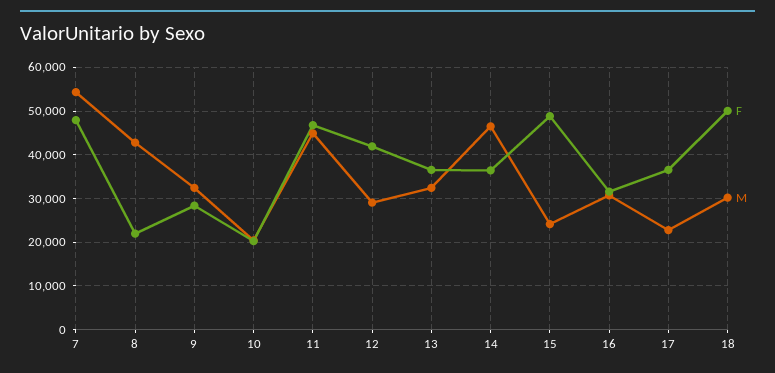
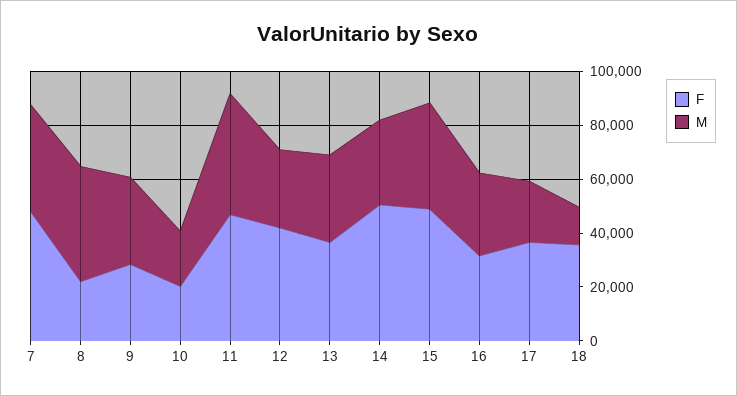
  {
    "F": {
      "7": 48000,
      "8": 22000,
      "9": 28000,
      "10": 20000,
      "11": 46000,
      "12": 42000,
      "13": 36000,
-     "14": 36000,
+     "14": 50000,
      "15": 48000,
      "16": 32000,
      "17": 36000,
-     "18": 50000
+     "18": 35000
    },
    "M": {
-     "7": 54000,
+     "7": 40000,
      "8": 42000,
      "9": 32000,
      "10": 20000,
      "11": 44000,
      "12": 30000,
      "13": 32000,
-     "14": 46000,
+     "14": 30000,
-     "15": 24000,
+     "15": 40000,
      "16": 30000,
      "17": 22000,
-     "18": 30000
+     "18": 15000
    }
  }

